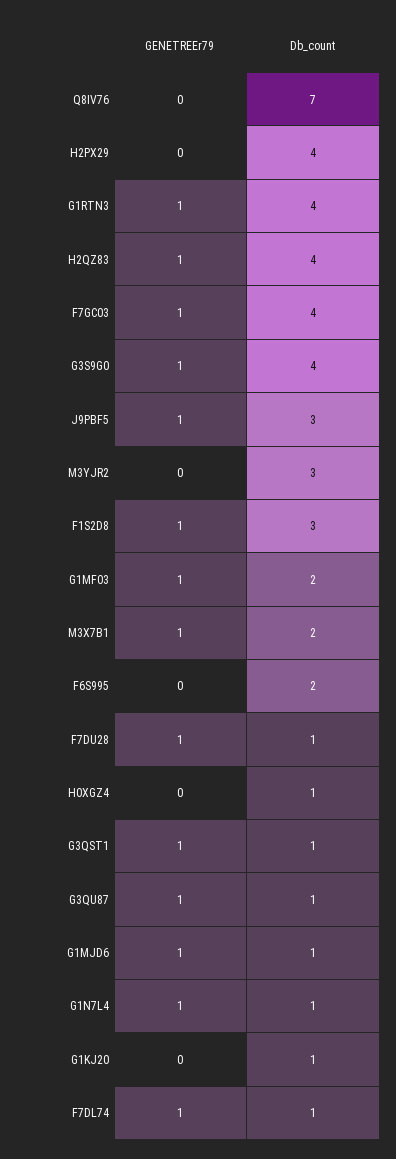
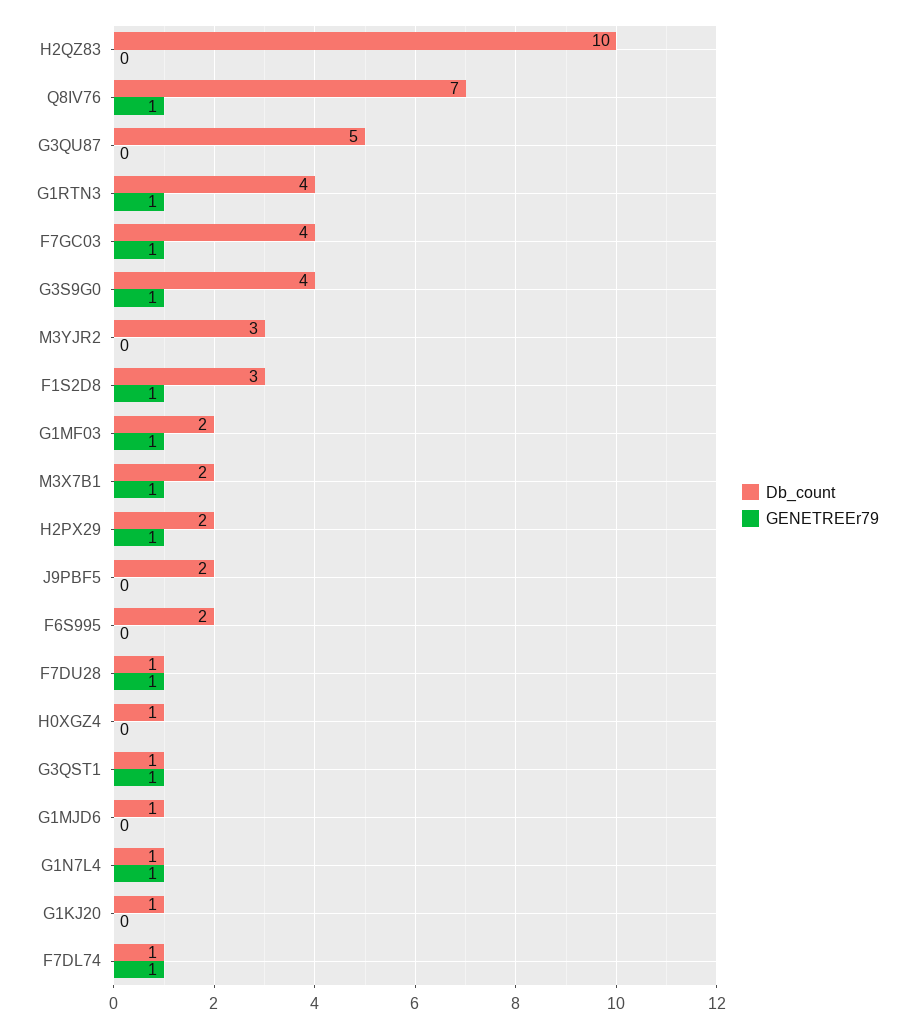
  {
    "GENETREEr79": {
-     "Q8IV76": 0,
+     "Q8IV76": 1,
-     "H2PX29": 0,
+     "H2PX29": 1,
      "G1RTN3": 1,
-     "H2QZ83": 1,
+     "H2QZ83": 0,
      "F7GC03": 1,
      "G3S9G0": 1,
-     "J9PBF5": 1,
+     "J9PBF5": 0,
      "M3YJR2": 0,
      "F1S2D8": 1,
      "G1MF03": 1,
      "M3X7B1": 1,
      "F6S995": 0,
      "F7DU28": 1,
      "H0XGZ4": 0,
      "G3QST1": 1,
-     "G3QU87": 1,
+     "G3QU87": 0,
-     "G1MJD6": 1,
+     "G1MJD6": 0,
      "G1N7L4": 1,
      "G1KJ20": 0,
      "F7DL74": 1
    },
    "Db_count": {
      "Q8IV76": 7,
-     "H2PX29": 4,
+     "H2PX29": 2,
      "G1RTN3": 4,
-     "H2QZ83": 4,
+     "H2QZ83": 10,
      "F7GC03": 4,
      "G3S9G0": 4,
-     "J9PBF5": 3,
+     "J9PBF5": 2,
      "M3YJR2": 3,
      "F1S2D8": 3,
      "G1MF03": 2,
      "M3X7B1": 2,
      "F6S995": 2,
      "F7DU28": 1,
      "H0XGZ4": 1,
      "G3QST1": 1,
-     "G3QU87": 1,
+     "G3QU87": 5,
      "G1MJD6": 1,
      "G1N7L4": 1,
      "G1KJ20": 1,
      "F7DL74": 1
    }
  }

